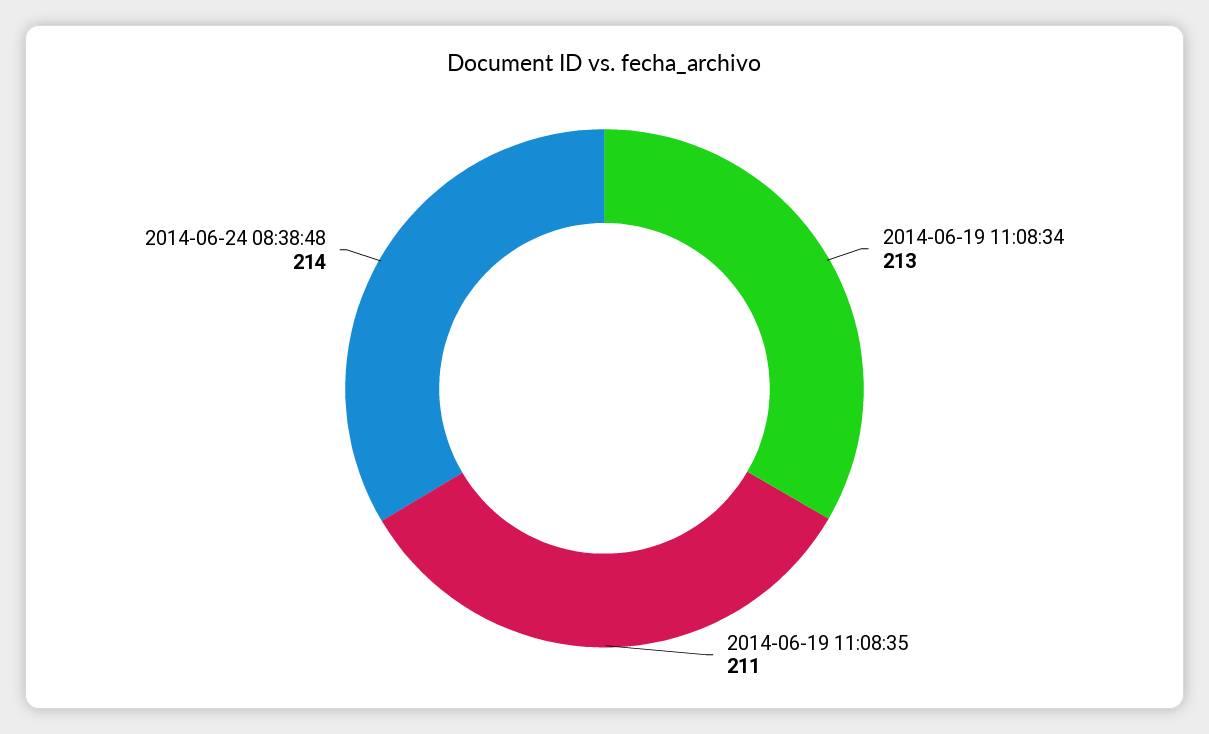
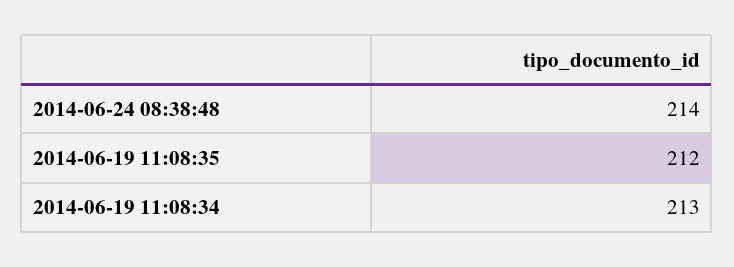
  {
    "2014-06-19 11:08:34": 213,
-   "2014-06-19 11:08:35": 211,
+   "2014-06-19 11:08:35": 212,
    "2014-06-24 08:38:48": 214
  }

